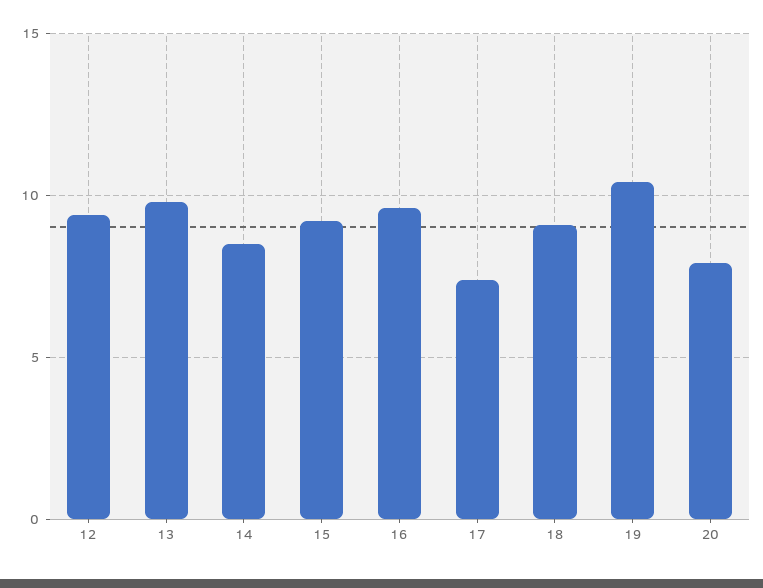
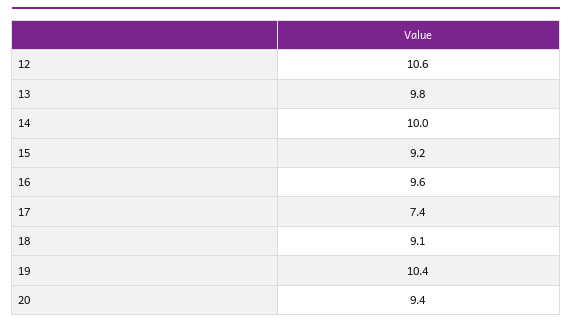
  {
-   "12": 9.5,
+   "12": 10.6,
    "13": 9.8,
-   "14": 8.5,
+   "14": 10,
    "15": 9.2,
    "16": 9.6,
    "17": 7.4,
    "18": 9.1,
    "19": 10.4,
-   "20": 8
+   "20": 9.4
  }

